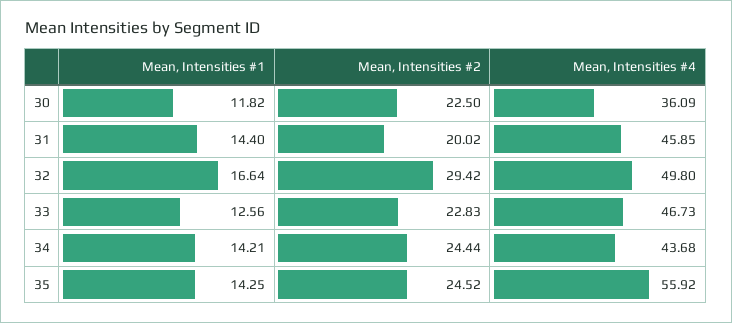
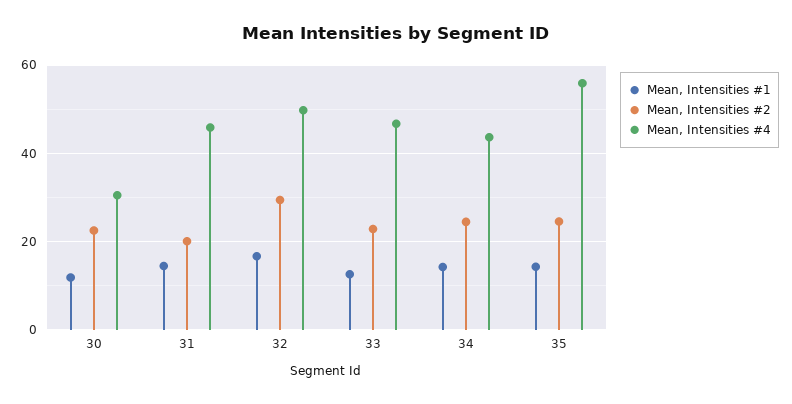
  {
    "Mean, Intensities #1": {
      "30": 11.82,
      "31": 14.4,
      "32": 16.64,
      "33": 12.56,
      "34": 14.21,
      "35": 14.25
    },
    "Mean, Intensities #2": {
      "30": 22.5,
      "31": 20.02,
      "32": 29.42,
      "33": 22.83,
      "34": 24.44,
      "35": 24.52
    },
    "Mean, Intensities #4": {
-     "30": 36.09,
+     "30": 30,
      "31": 45.85,
      "32": 49.8,
      "33": 46.73,
      "34": 43.68,
      "35": 55.92
    }
  }

